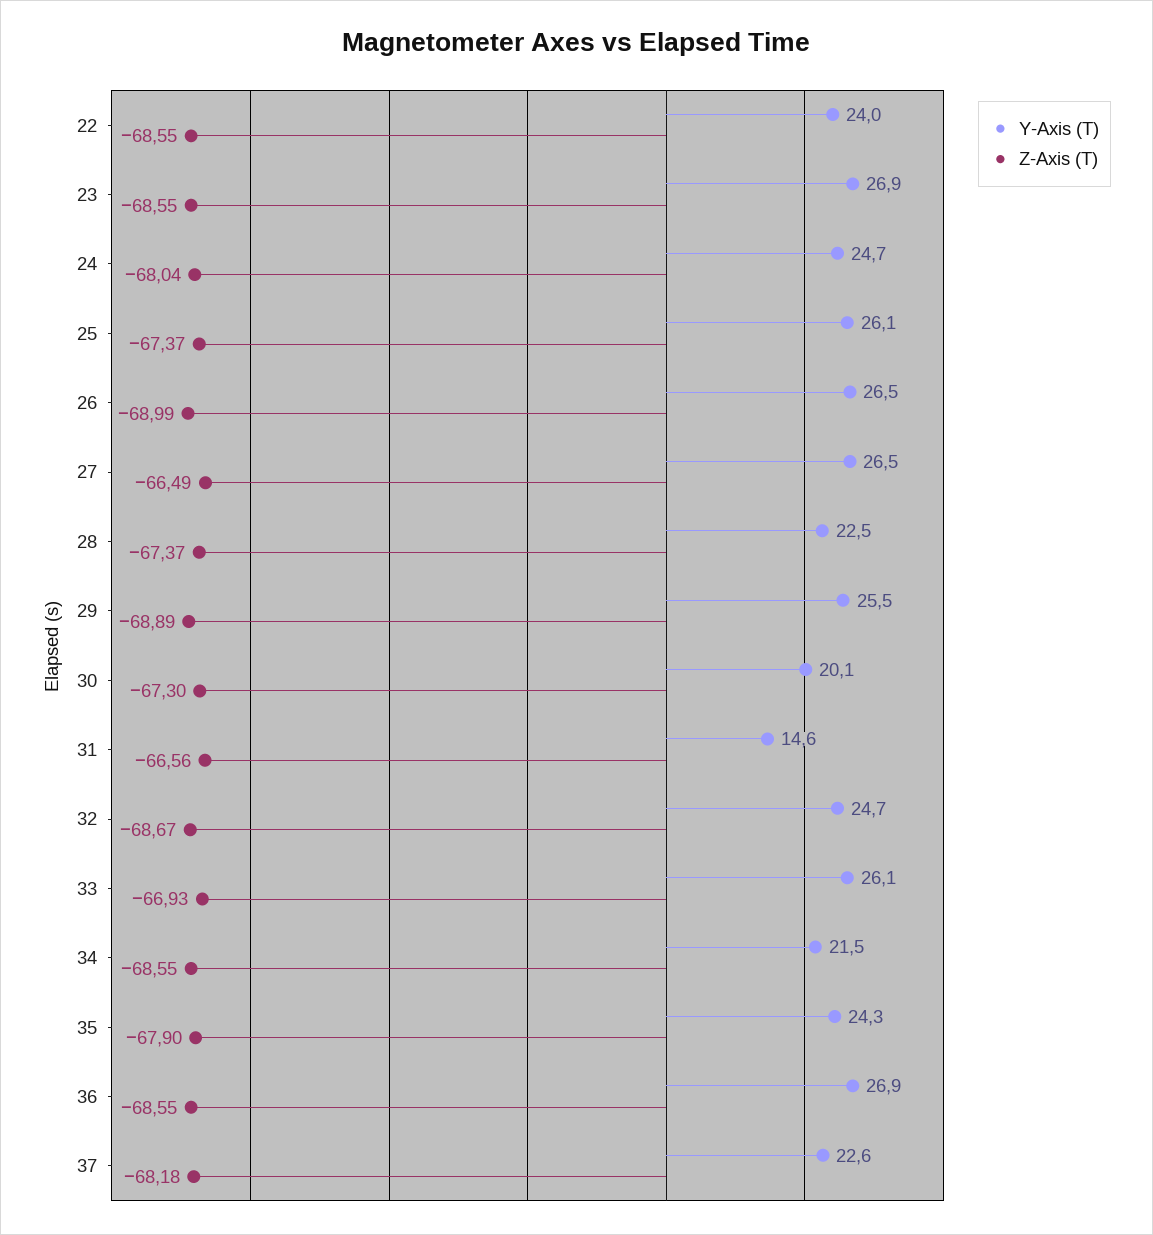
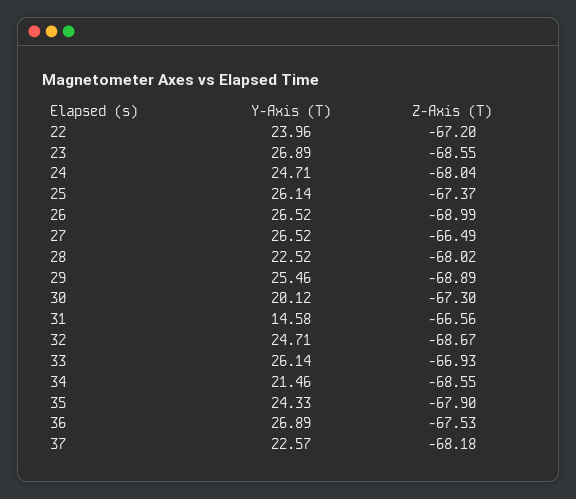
  {
    "Y-Axis (T)": {
      "22": 23.96,
      "23": 26.89,
      "24": 24.71,
      "25": 26.14,
      "26": 26.52,
      "27": 26.52,
      "28": 22.52,
      "29": 25.46,
      "30": 20.12,
      "31": 14.58,
      "32": 24.71,
      "33": 26.14,
      "34": 21.46,
      "35": 24.33,
      "36": 26.89,
      "37": 22.57
    },
    "Z-Axis (T)": {
-     "22": -68.55,
+     "22": -67.2,
      "23": -68.55,
      "24": -68.04,
      "25": -67.37,
      "26": -68.99,
      "27": -66.49,
-     "28": -67.37,
+     "28": -68.02,
      "29": -68.89,
      "30": -67.3,
      "31": -66.56,
      "32": -68.67,
      "33": -66.93,
      "34": -68.55,
      "35": -67.9,
-     "36": -68.55,
+     "36": -67.53,
      "37": -68.18
    }
  }

